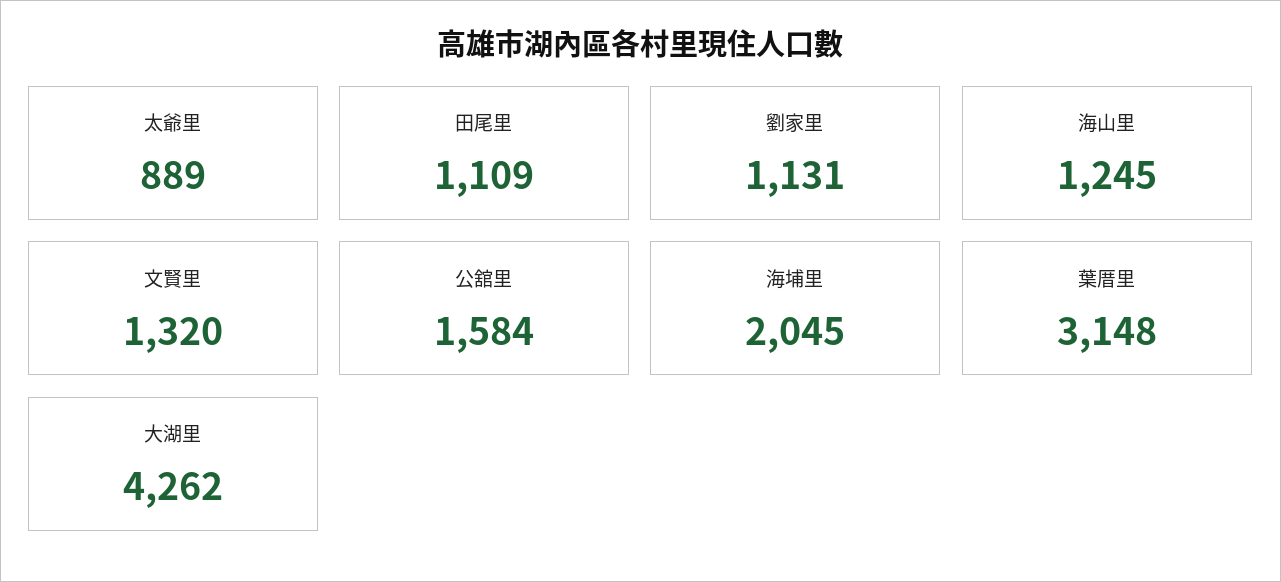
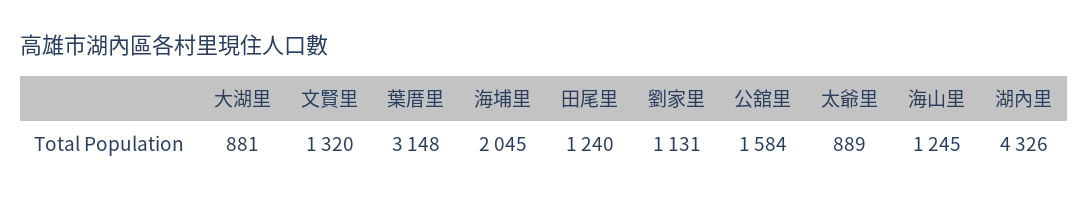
  {
    "太爺里": 889,
-   "田尾里": 1109,
+   "田尾里": 1240,
    "劉家里": 1131,
    "海山里": 1245,
    "文賢里": 1320,
    "公舘里": 1584,
    "海埔里": 2045,
    "葉厝里": 3148,
-   "大湖里": 4262
+   "大湖里": 881,
+   "湖內里": 4326
  }

